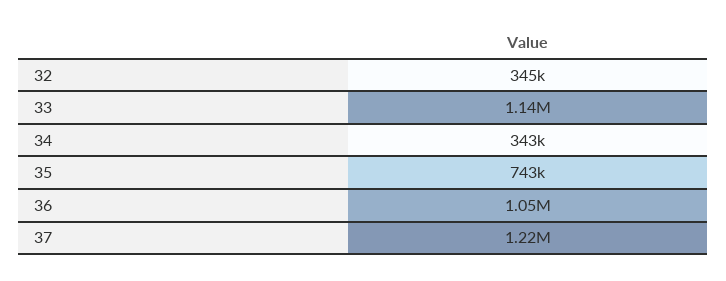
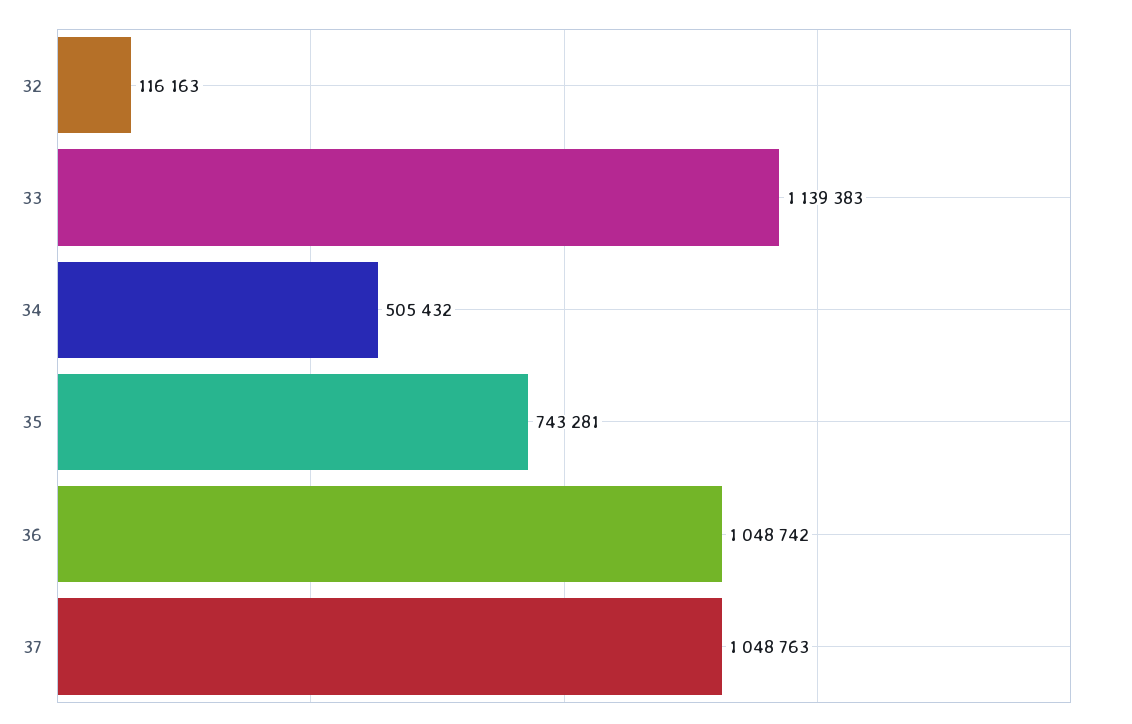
  {
-   "32": 345000,
+   "32": 116163,
    "33": 1139383,
-   "34": 343000,
+   "34": 505432,
    "35": 743281,
    "36": 1048742,
-   "37": 1220000
+   "37": 1048763
  }

